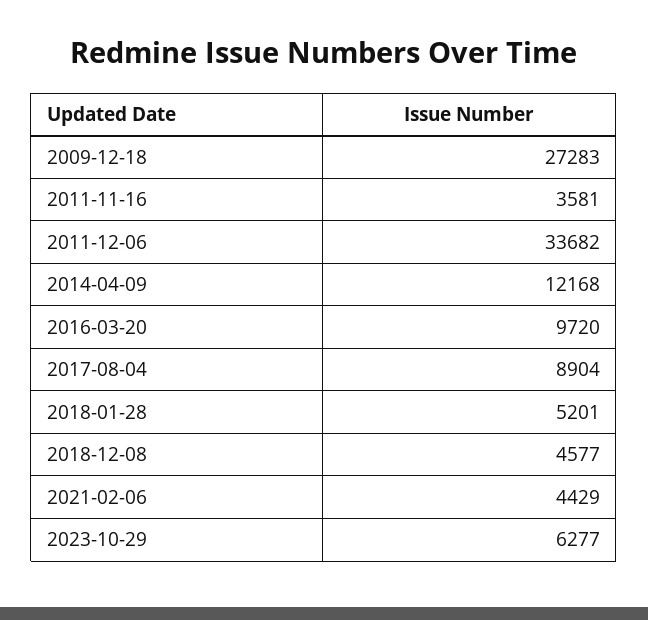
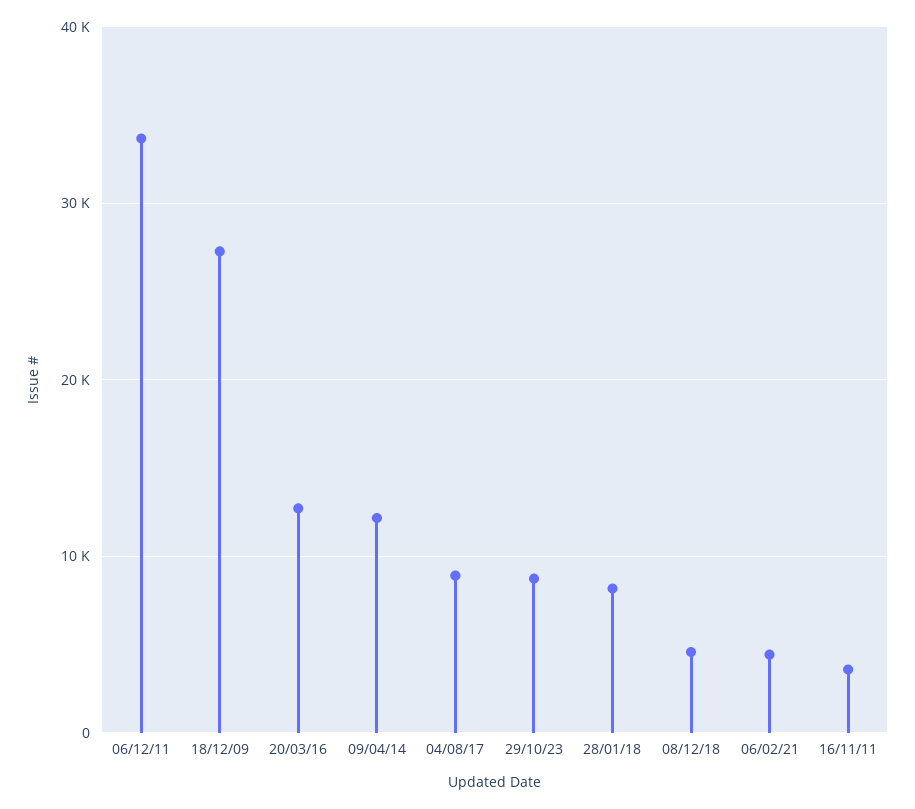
  {
    "2009-12-18": 27283,
    "2011-11-16": 3581,
    "2011-12-06": 33682,
    "2014-04-09": 12168,
-   "2016-03-20": 9720,
+   "2016-03-20": 13000,
    "2017-08-04": 8904,
-   "2018-01-28": 5201,
+   "2018-01-28": 8000,
    "2018-12-08": 4577,
    "2021-02-06": 4429,
-   "2023-10-29": 6277
+   "2023-10-29": 9000
  }

